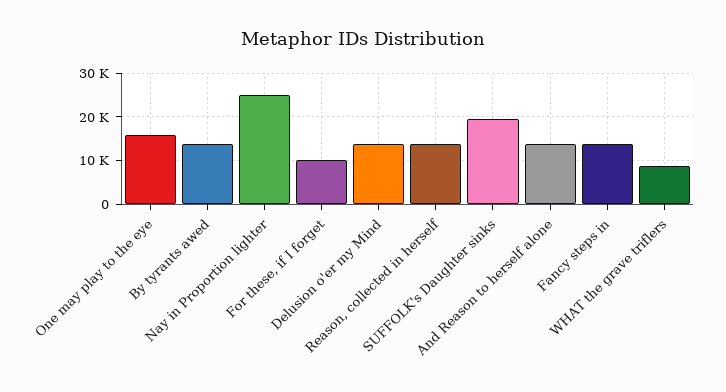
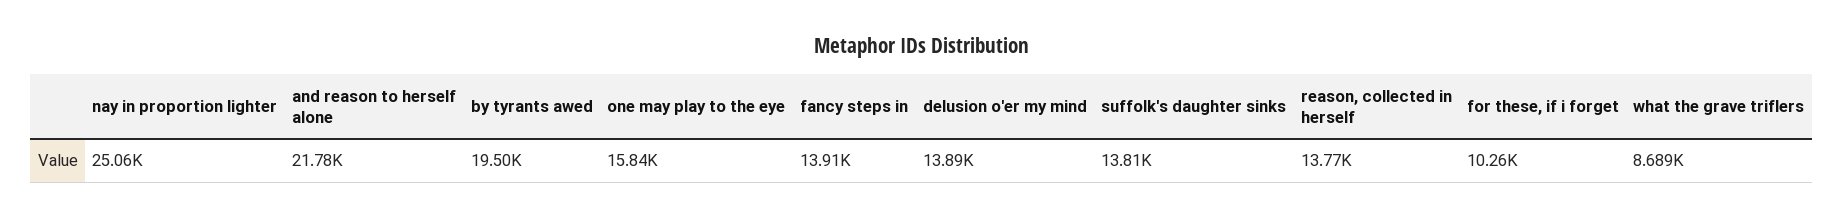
  {
    "One may play to the eye": 15840,
-   "By tyrants awed": 14000,
+   "By tyrants awed": 19500,
    "Nay in Proportion lighter": 25060,
    "For these, if I forget": 10260,
    "Delusion o'er my Mind": 13890,
    "Reason, collected in herself": 13770,
-   "SUFFOLK's Daughter sinks": 20000,
+   "SUFFOLK's Daughter sinks": 13810,
-   "And Reason to herself alone": 14000,
+   "And Reason to herself alone": 21780,
    "Fancy steps in": 13910,
    "WHAT the grave triflers": 8689
  }

